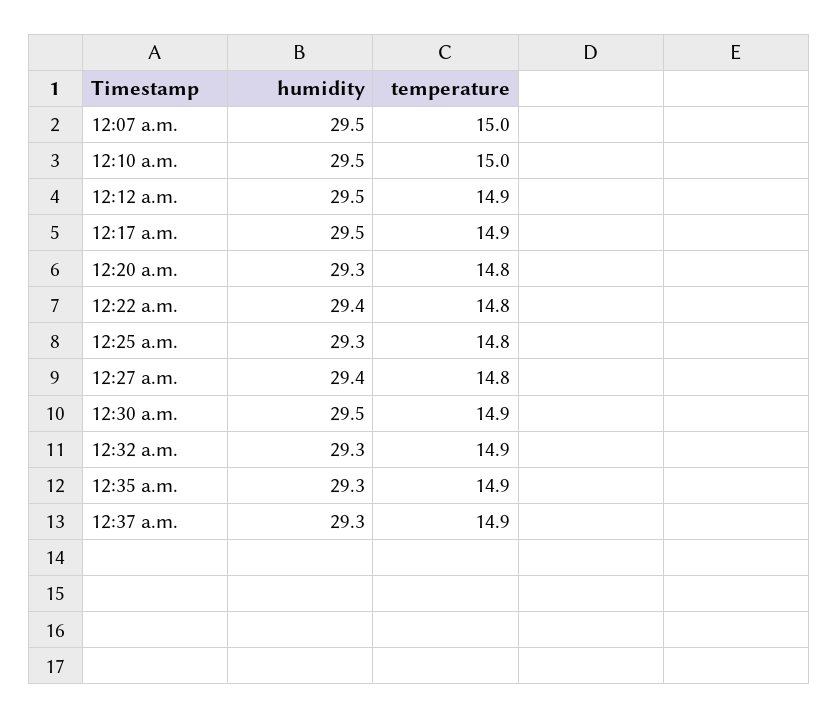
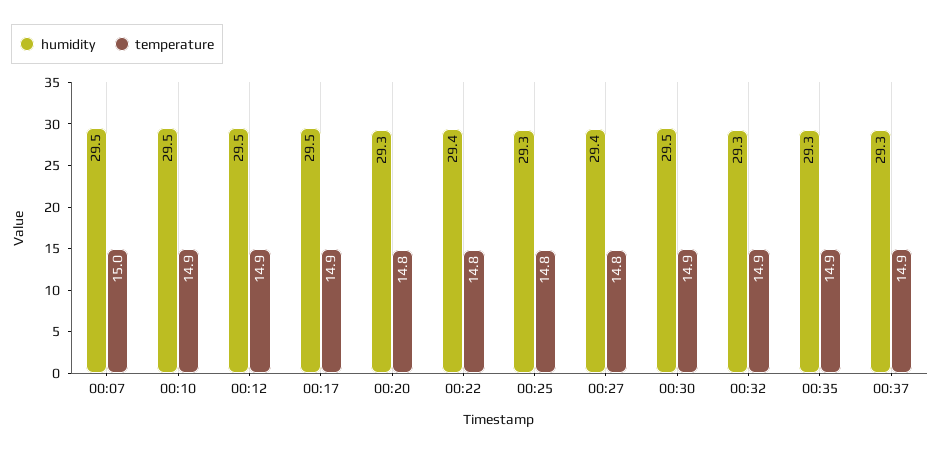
  {
    "humidity": {
      "12:07 a.m.": 29.5,
      "12:10 a.m.": 29.5,
      "12:12 a.m.": 29.5,
      "12:17 a.m.": 29.5,
      "12:20 a.m.": 29.3,
      "12:22 a.m.": 29.4,
      "12:25 a.m.": 29.3,
      "12:27 a.m.": 29.4,
      "12:30 a.m.": 29.5,
      "12:32 a.m.": 29.3,
      "12:35 a.m.": 29.3,
      "12:37 a.m.": 29.3
    },
    "temperature": {
      "12:07 a.m.": 15,
-     "12:10 a.m.": 15,
+     "12:10 a.m.": 14.9,
      "12:12 a.m.": 14.9,
      "12:17 a.m.": 14.9,
      "12:20 a.m.": 14.8,
      "12:22 a.m.": 14.8,
      "12:25 a.m.": 14.8,
      "12:27 a.m.": 14.8,
      "12:30 a.m.": 14.9,
      "12:32 a.m.": 14.9,
      "12:35 a.m.": 14.9,
      "12:37 a.m.": 14.9
    }
  }

